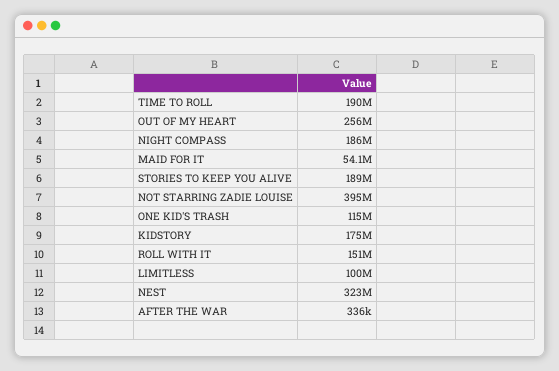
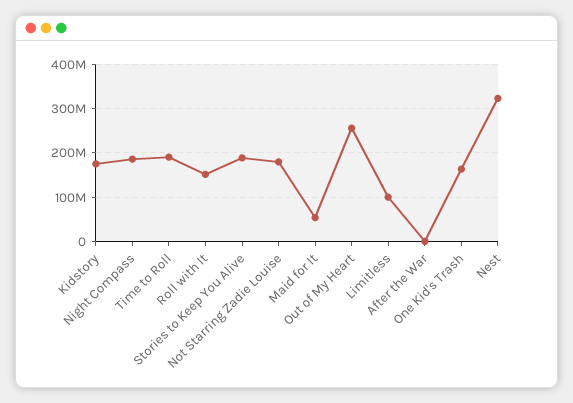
  {
    "TIME TO ROLL": 190000000,
    "OUT OF MY HEART": 256000000,
    "NIGHT COMPASS": 186000000,
    "MAID FOR IT": 54100000,
    "STORIES TO KEEP YOU ALIVE": 189000000,
-   "NOT STARRING ZADIE LOUISE": 395000000,
+   "NOT STARRING ZADIE LOUISE": 180000000,
-   "ONE KID'S TRASH": 115000000,
+   "ONE KID'S TRASH": 160000000,
    "KIDSTORY": 175000000,
    "ROLL WITH IT": 151000000,
    "LIMITLESS": 100000000,
    "NEST": 323000000,
    "AFTER THE WAR": 336000
  }

